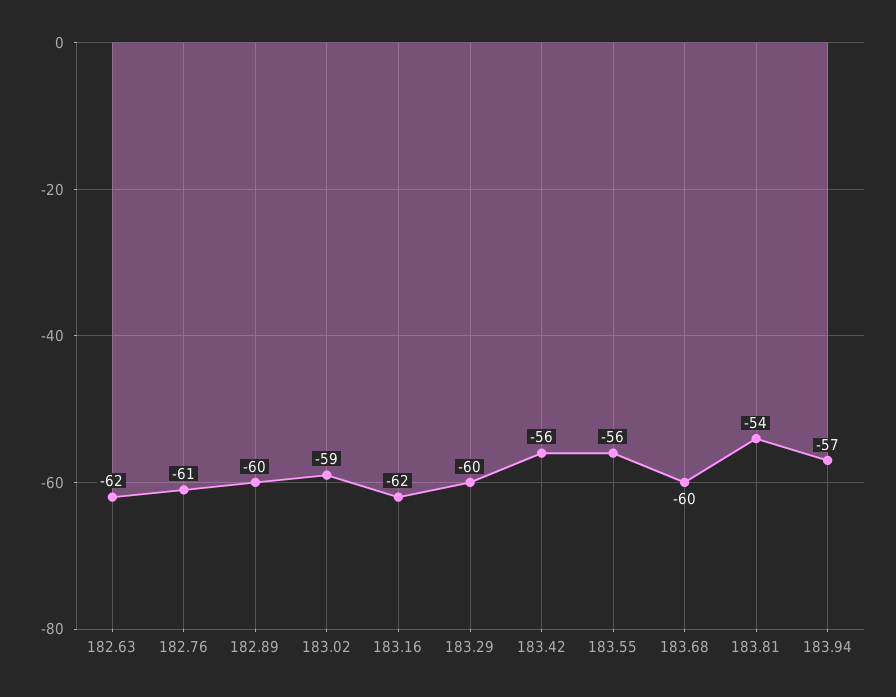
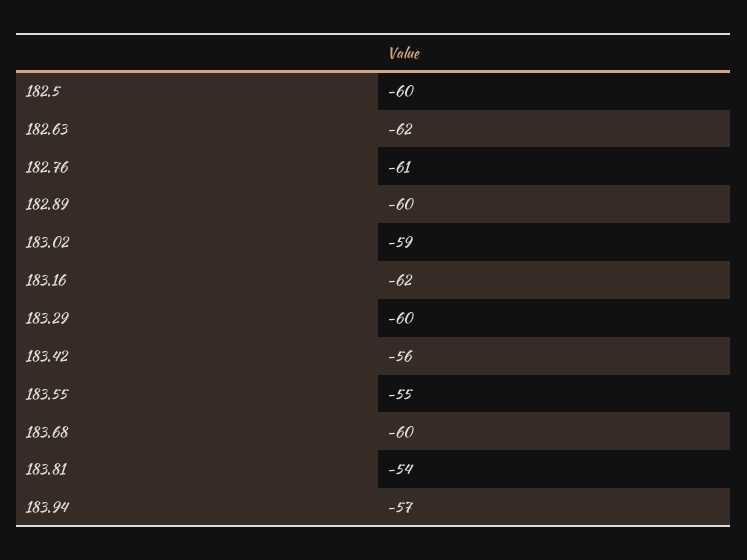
  {
    "182.63": -62,
    "182.76": -61,
    "182.89": -60,
    "183.02": -59,
    "183.16": -62,
    "183.29": -60,
    "183.42": -56,
-   "183.55": -56,
+   "183.55": -55,
    "183.68": -60,
    "183.81": -54,
-   "183.94": -57
+   "183.94": -57,
+   "182.5": -60
  }

